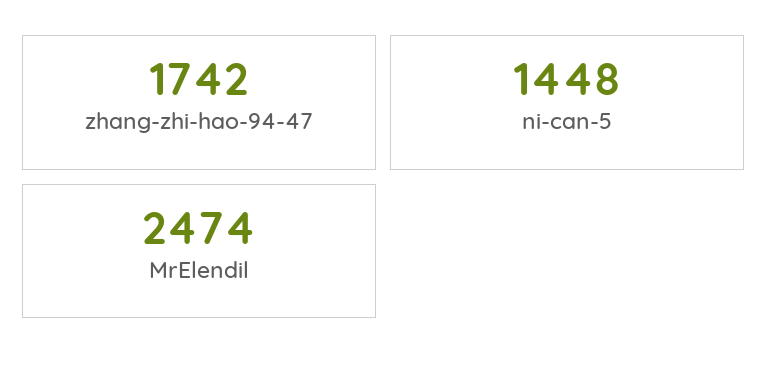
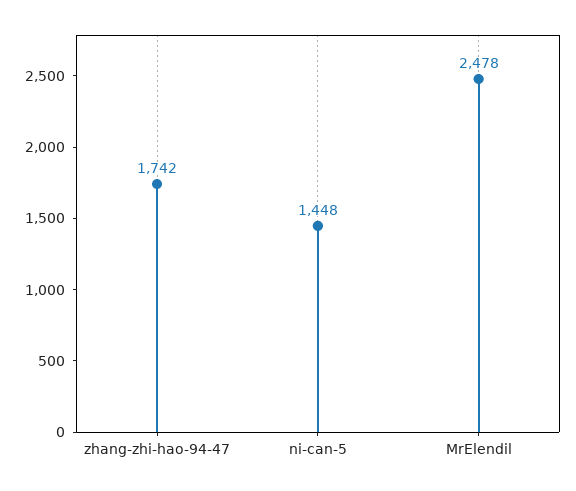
  {
    "zhang-zhi-hao-94-47": 1742,
    "ni-can-5": 1448,
-   "MrElendil": 2474
+   "MrElendil": 2478
  }

